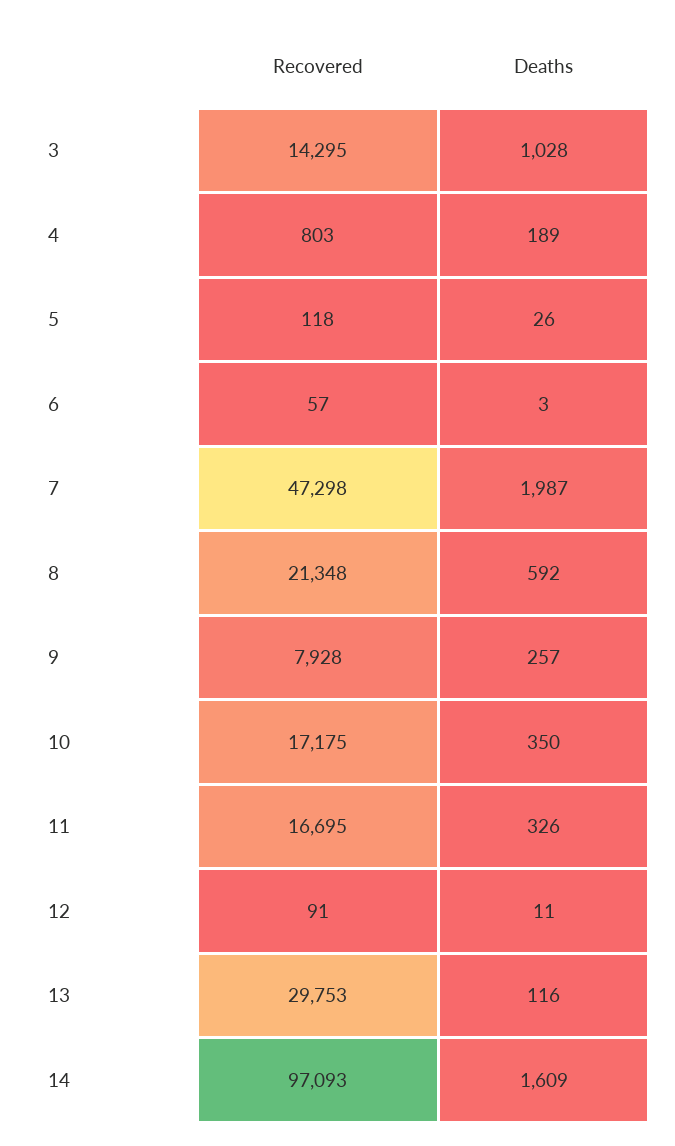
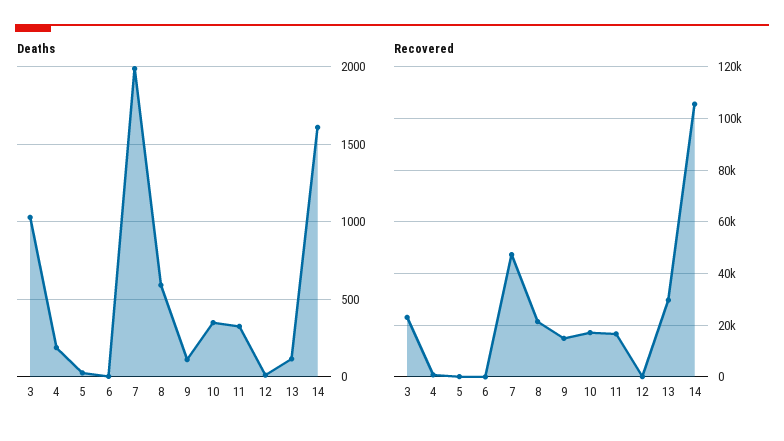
  {
    "Recovered": {
-     "3": 14295,
+     "3": 22500,
      "4": 803,
      "5": 118,
      "6": 57,
      "7": 47298,
      "8": 21348,
-     "9": 7928,
+     "9": 15000,
      "10": 17175,
      "11": 16695,
      "12": 91,
      "13": 29753,
-     "14": 97093
+     "14": 105000
    },
    "Deaths": {
      "3": 1028,
      "4": 189,
      "5": 26,
      "6": 3,
      "7": 1987,
      "8": 592,
-     "9": 257,
+     "9": 100,
      "10": 350,
      "11": 326,
      "12": 11,
      "13": 116,
      "14": 1609
    }
  }

